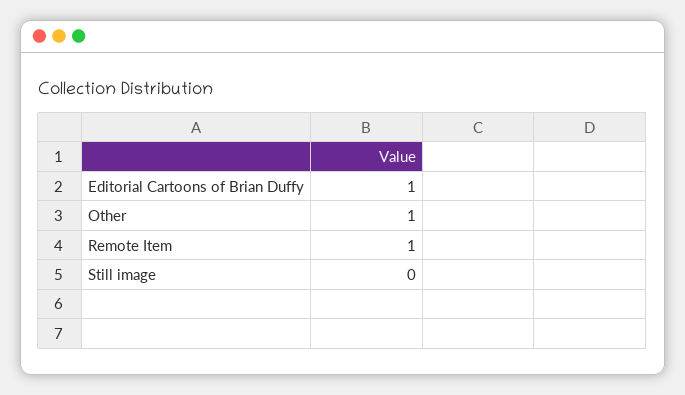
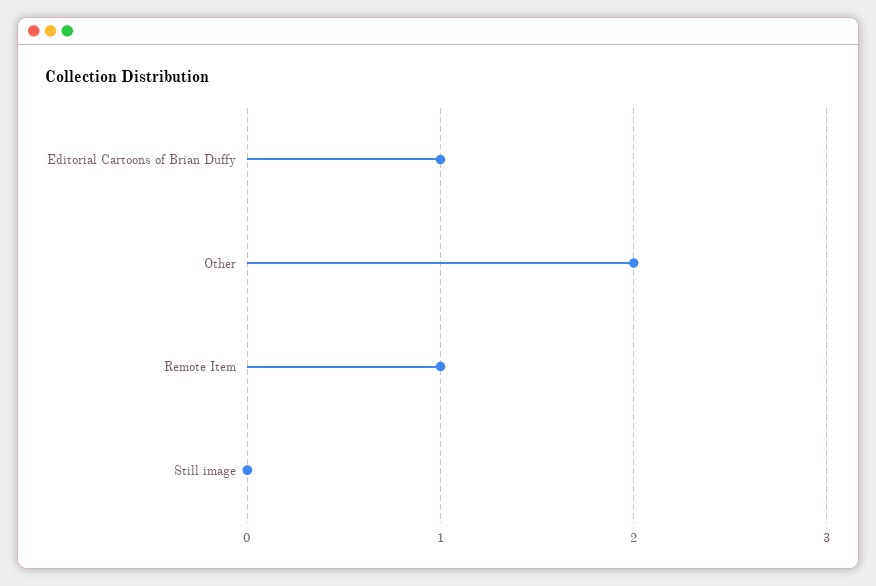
  {
    "Editorial Cartoons of Brian Duffy": 1,
-   "Other": 1,
+   "Other": 2,
    "Remote Item": 1,
    "Still image": 0
  }

